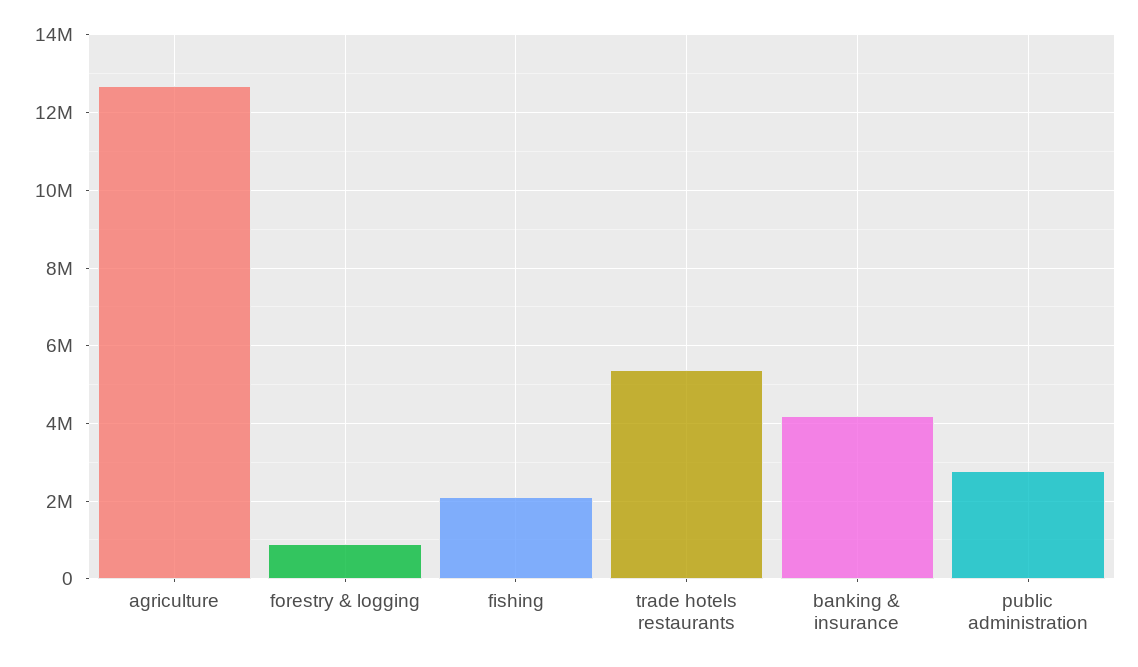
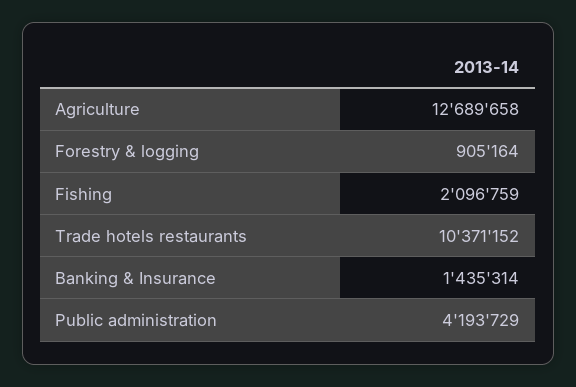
  {
    "agriculture": 12689658,
    "forestry & logging": 905164,
    "fishing": 2096759,
-   "trade hotels restaurants": 5400000,
+   "trade hotels restaurants": 10371152,
-   "banking & insurance": 4200000,
+   "banking & insurance": 1435314,
-   "public administration": 2800000
+   "public administration": 4193729
  }

